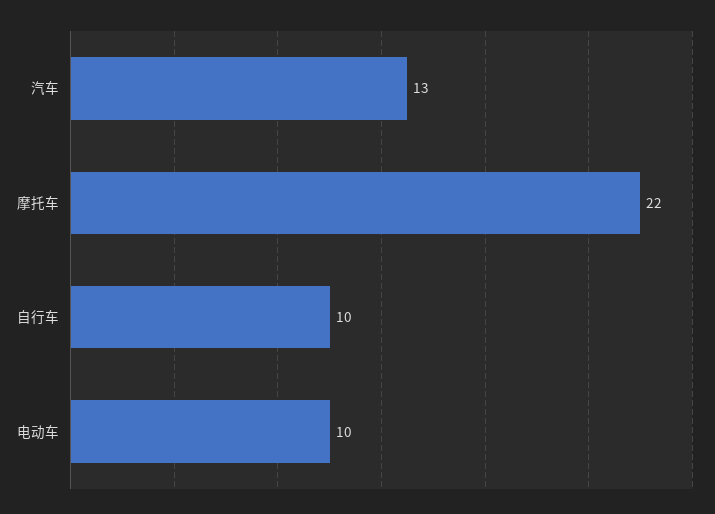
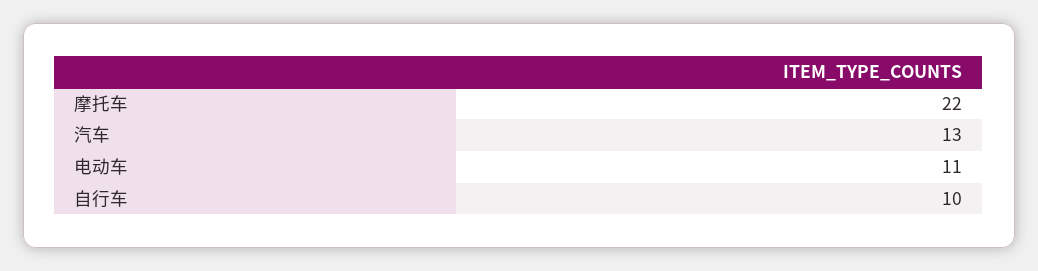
  {
    "汽车": 13,
    "摩托车": 22,
    "自行车": 10,
-   "电动车": 10
+   "电动车": 11
  }

